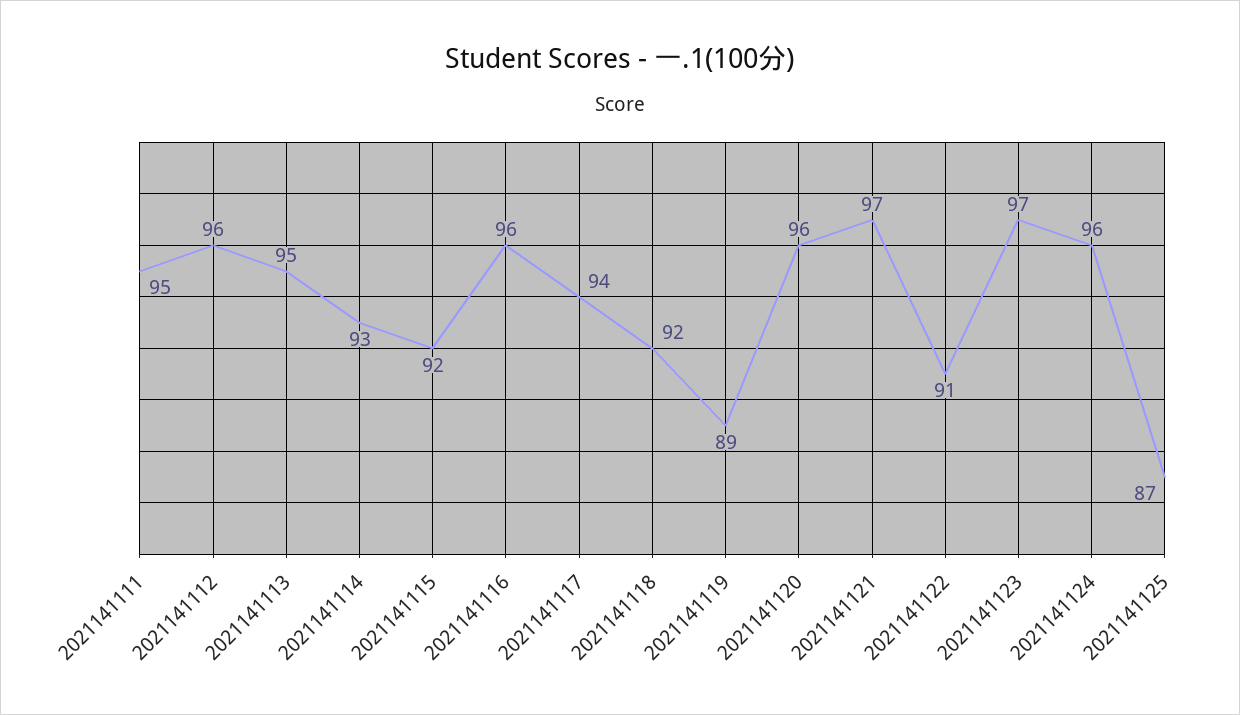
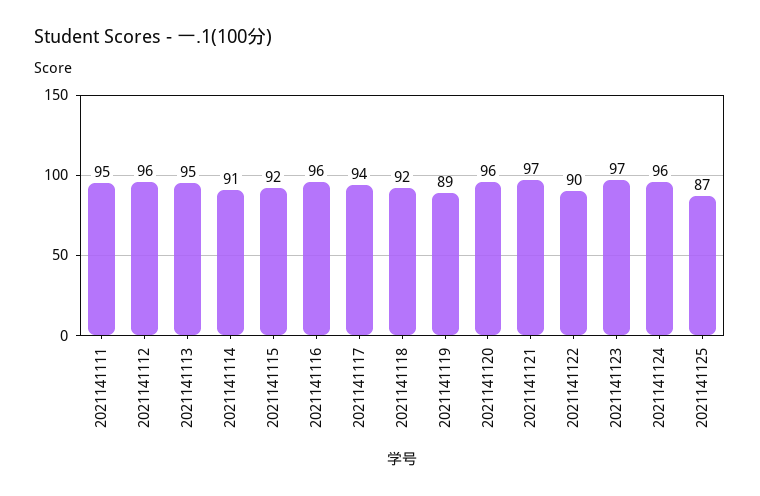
  {
    "2021141111": 95,
    "2021141112": 96,
    "2021141113": 95,
-   "2021141114": 93,
+   "2021141114": 91,
    "2021141115": 92,
    "2021141116": 96,
    "2021141117": 94,
    "2021141118": 92,
    "2021141119": 89,
    "2021141120": 96,
    "2021141121": 97,
-   "2021141122": 91,
+   "2021141122": 90,
    "2021141123": 97,
    "2021141124": 96,
    "2021141125": 87
  }

